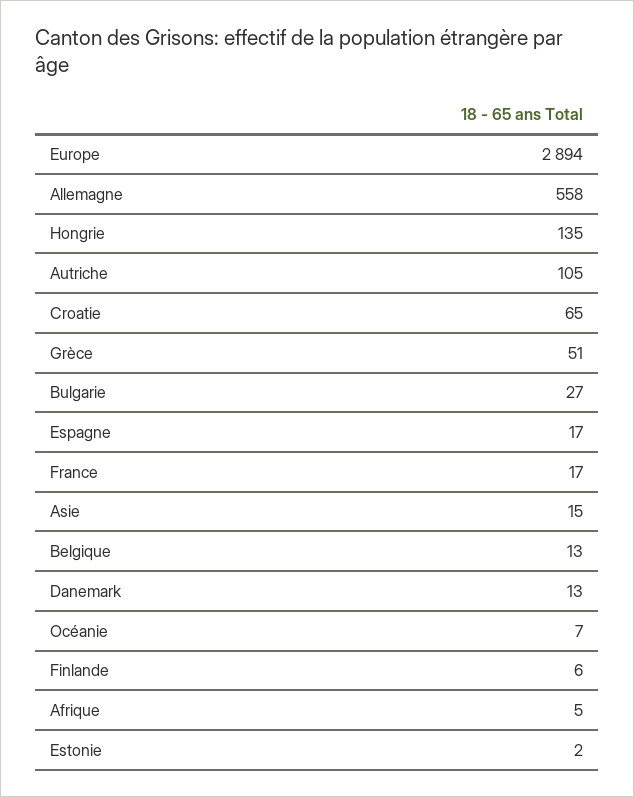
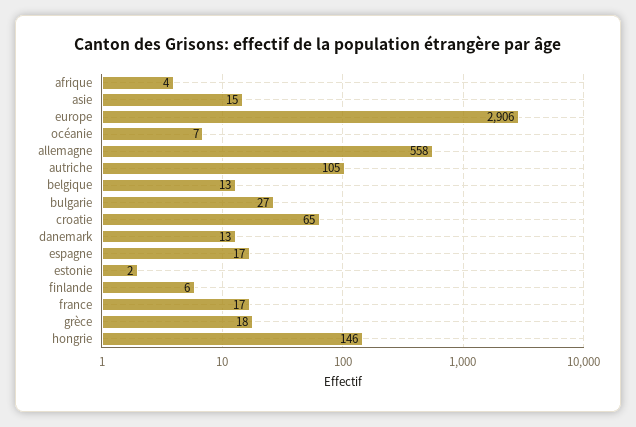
  {
-   "Europe": 2894,
+   "Europe": 2906,
    "Allemagne": 558,
-   "Hongrie": 135,
+   "Hongrie": 146,
    "Autriche": 105,
    "Croatie": 65,
-   "Grèce": 51,
+   "Grèce": 18,
    "Bulgarie": 27,
    "Espagne": 17,
    "France": 17,
    "Asie": 15,
    "Belgique": 13,
    "Danemark": 13,
    "Océanie": 7,
    "Finlande": 6,
-   "Afrique": 5,
+   "Afrique": 4,
    "Estonie": 2
  }

